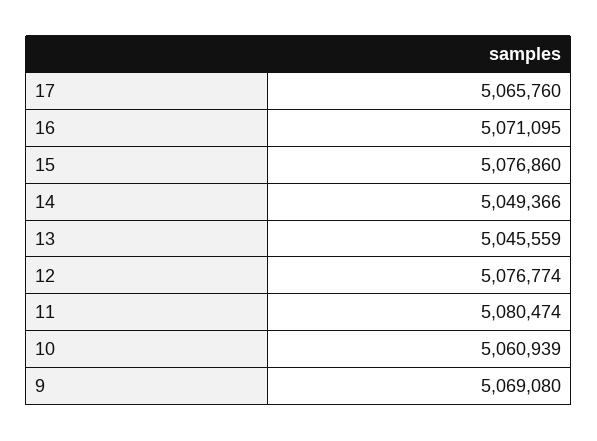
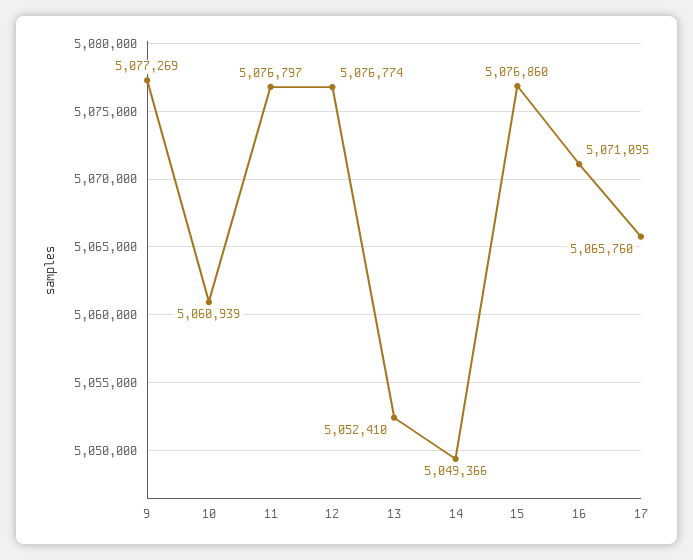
  {
    "17": 5065760,
    "16": 5071095,
    "15": 5076860,
    "14": 5049366,
-   "13": 5045559,
+   "13": 5052410,
    "12": 5076774,
-   "11": 5080474,
+   "11": 5076797,
    "10": 5060939,
-   "9": 5069080
+   "9": 5077269
  }

